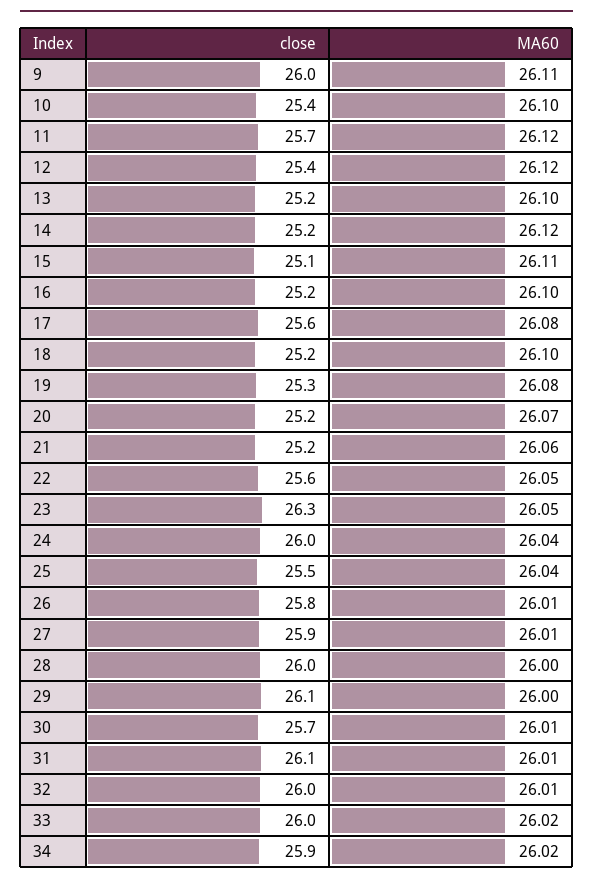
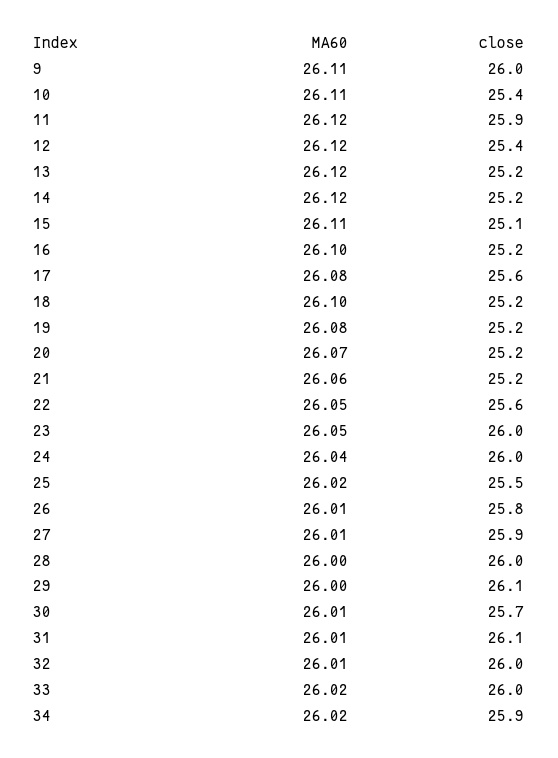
  {
    "close": {
      "9": 26,
      "10": 25.4,
-     "11": 25.7,
+     "11": 25.9,
      "12": 25.4,
      "13": 25.2,
      "14": 25.2,
      "15": 25.1,
      "16": 25.2,
      "17": 25.6,
      "18": 25.2,
-     "19": 25.3,
+     "19": 25.2,
      "20": 25.2,
      "21": 25.2,
      "22": 25.6,
-     "23": 26.3,
+     "23": 26,
      "24": 26,
      "25": 25.5,
      "26": 25.8,
      "27": 25.9,
      "28": 26,
      "29": 26.1,
      "30": 25.7,
      "31": 26.1,
      "32": 26,
      "33": 26,
      "34": 25.9
    },
    "MA60": {
      "9": 26.11,
-     "10": 26.1,
+     "10": 26.11,
      "11": 26.12,
      "12": 26.12,
-     "13": 26.1,
+     "13": 26.12,
      "14": 26.12,
      "15": 26.11,
      "16": 26.1,
      "17": 26.08,
      "18": 26.1,
      "19": 26.08,
      "20": 26.07,
      "21": 26.06,
      "22": 26.05,
      "23": 26.05,
      "24": 26.04,
-     "25": 26.04,
+     "25": 26.02,
      "26": 26.01,
      "27": 26.01,
      "28": 26,
      "29": 26,
      "30": 26.01,
      "31": 26.01,
      "32": 26.01,
      "33": 26.02,
      "34": 26.02
    }
  }

